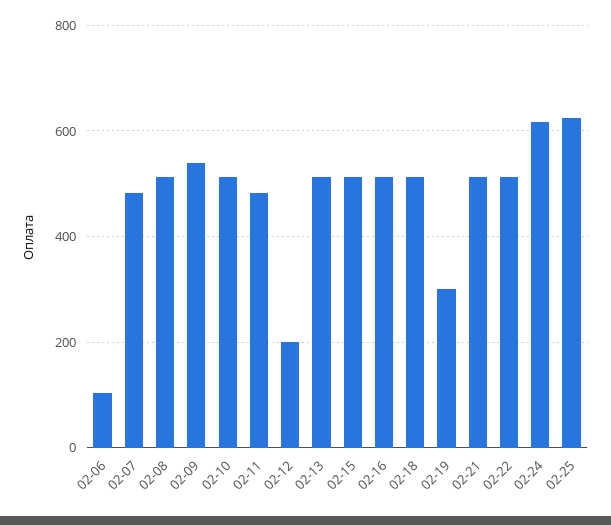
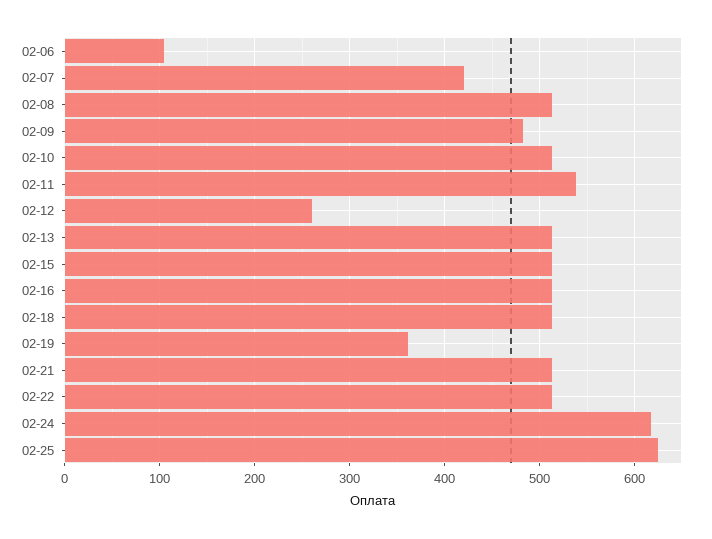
  {
    "02-06": 100,
-   "02-07": 480,
+   "02-07": 420,
    "02-08": 510,
-   "02-09": 540,
+   "02-09": 480,
    "02-10": 510,
-   "02-11": 480,
+   "02-11": 540,
-   "02-12": 200,
+   "02-12": 260,
    "02-13": 510,
    "02-15": 510,
    "02-16": 510,
    "02-18": 510,
-   "02-19": 300,
+   "02-19": 360,
    "02-21": 510,
    "02-22": 510,
    "02-24": 620,
    "02-25": 620
  }

